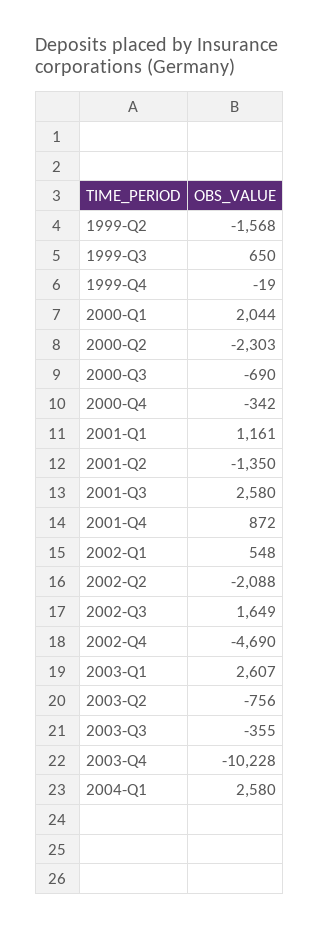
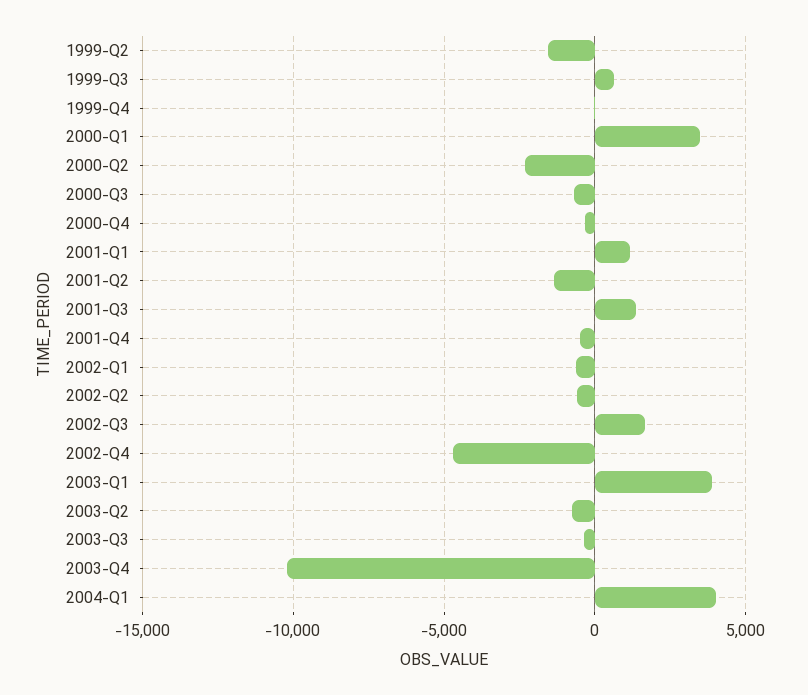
  {
    "1999-Q2": -1568,
    "1999-Q3": 650,
    "1999-Q4": -19,
-   "2000-Q1": 2044,
+   "2000-Q1": 3500,
    "2000-Q2": -2303,
    "2000-Q3": -690,
    "2000-Q4": -342,
    "2001-Q1": 1161,
    "2001-Q2": -1350,
-   "2001-Q3": 2580,
+   "2001-Q3": 1500,
-   "2001-Q4": 872,
+   "2001-Q4": -500,
-   "2002-Q1": 548,
+   "2002-Q1": -500,
-   "2002-Q2": -2088,
+   "2002-Q2": -500,
    "2002-Q3": 1649,
    "2002-Q4": -4690,
-   "2003-Q1": 2607,
+   "2003-Q1": 4000,
    "2003-Q2": -756,
    "2003-Q3": -355,
    "2003-Q4": -10228,
-   "2004-Q1": 2580
+   "2004-Q1": 4000
  }

